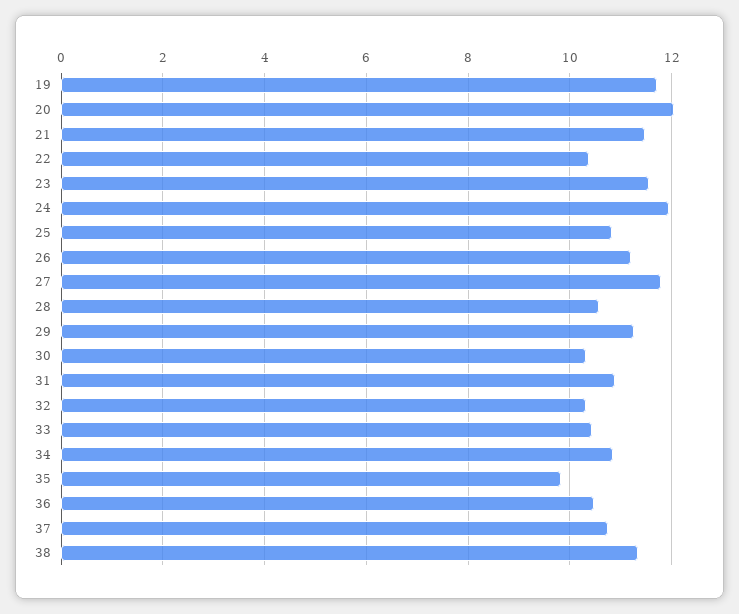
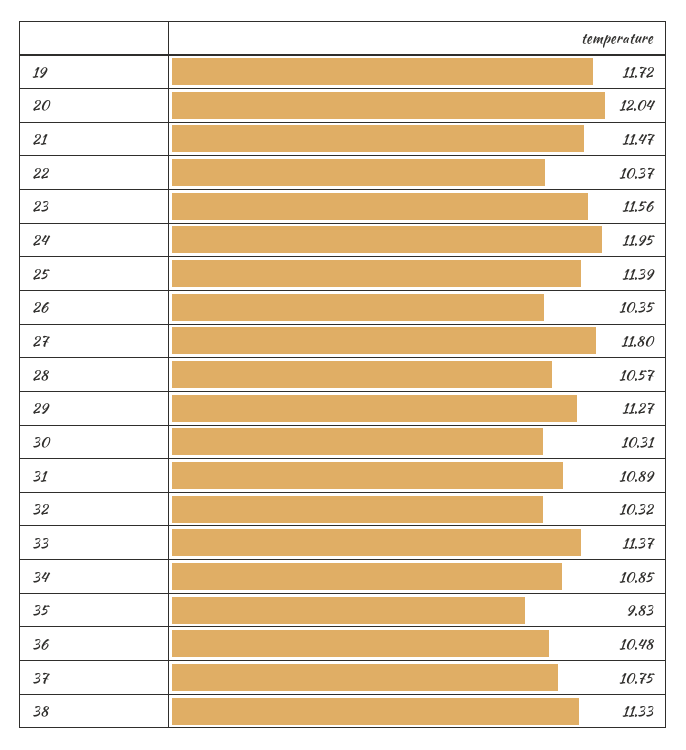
  {
    "19": 11.72,
    "20": 12.04,
    "21": 11.47,
    "22": 10.37,
    "23": 11.56,
    "24": 11.95,
-   "25": 10.8,
+   "25": 11.39,
-   "26": 11.2,
+   "26": 10.35,
    "27": 11.8,
    "28": 10.57,
    "29": 11.27,
    "30": 10.31,
    "31": 10.89,
    "32": 10.32,
-   "33": 10.4,
+   "33": 11.37,
    "34": 10.85,
    "35": 9.83,
    "36": 10.48,
    "37": 10.75,
    "38": 11.33
  }

